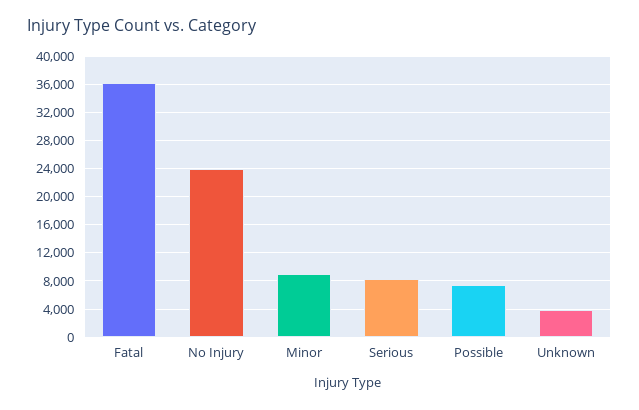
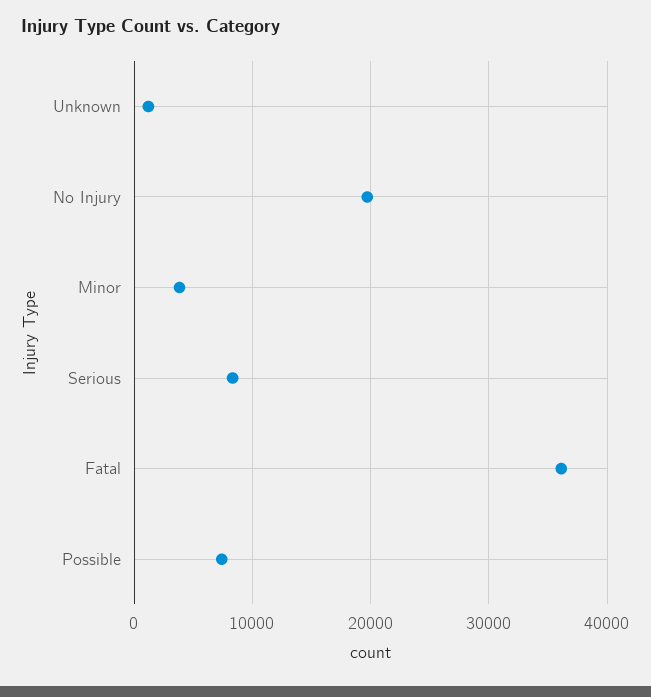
  {
    "Fatal": 36000,
-   "No Injury": 24000,
+   "No Injury": 20000,
-   "Minor": 9000,
+   "Minor": 4000,
    "Serious": 8000,
    "Possible": 7000,
-   "Unknown": 4000
+   "Unknown": 1000
  }

